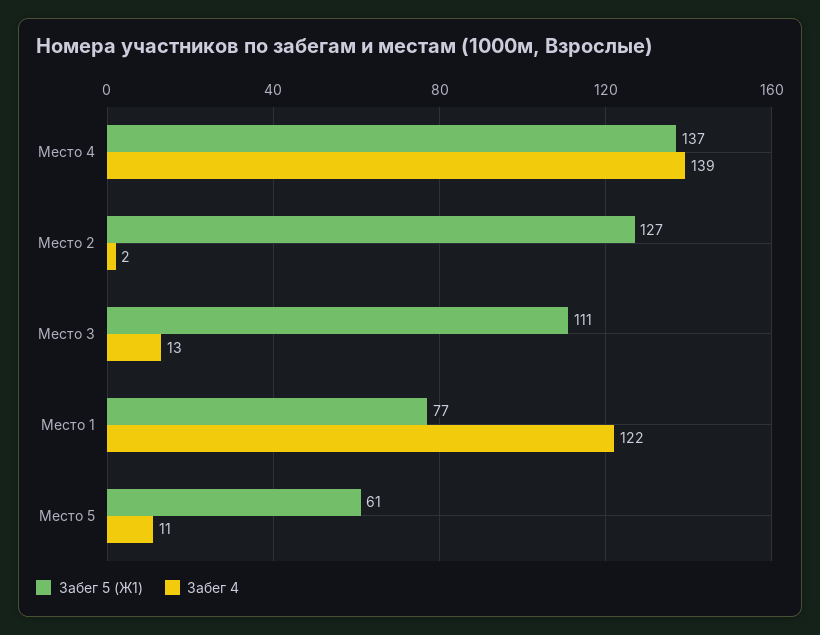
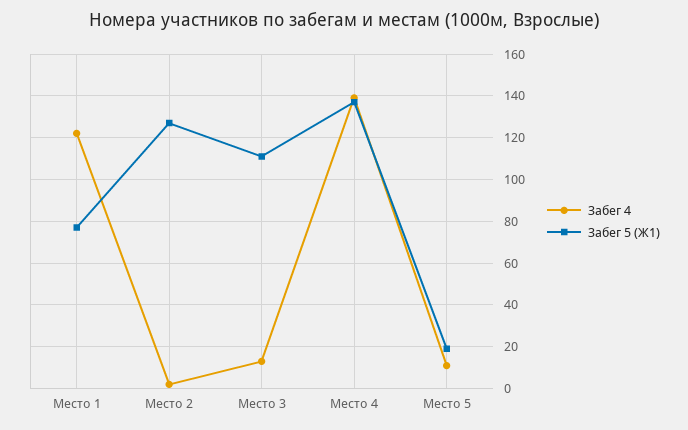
  {
    "Забег 5 (Ж1)": {
      "Место 4": 137,
      "Место 2": 127,
      "Место 3": 111,
      "Место 1": 77,
-     "Место 5": 61
+     "Место 5": 20
    },
    "Забег 4": {
      "Место 4": 139,
      "Место 2": 2,
      "Место 3": 13,
      "Место 1": 122,
      "Место 5": 11
    }
  }

